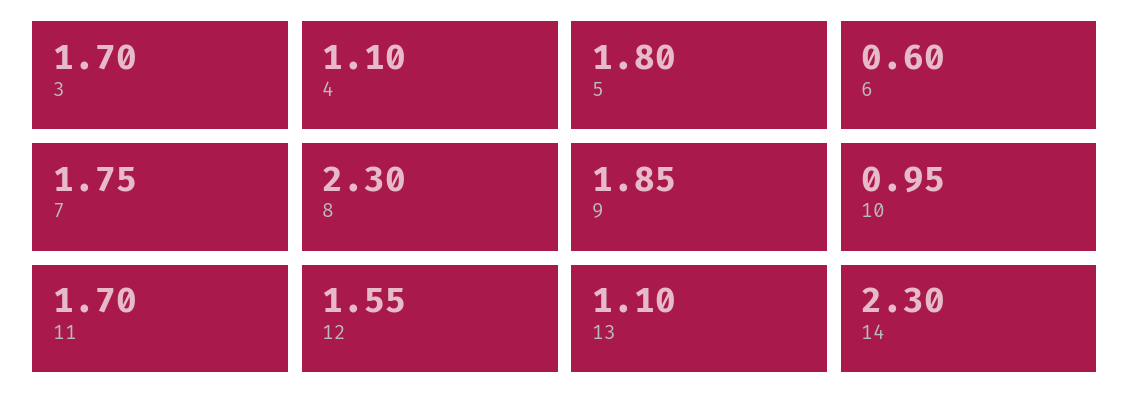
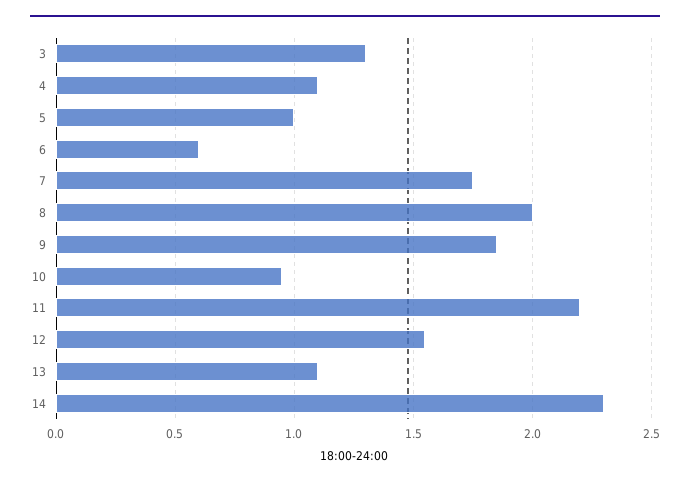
  {
-   "3": 1.7,
+   "3": 1.3,
    "4": 1.1,
-   "5": 1.8,
+   "5": 1,
    "6": 0.6,
    "7": 1.75,
-   "8": 2.3,
+   "8": 2,
    "9": 1.85,
    "10": 0.95,
-   "11": 1.7,
+   "11": 2.2,
    "12": 1.55,
    "13": 1.1,
    "14": 2.3
  }

